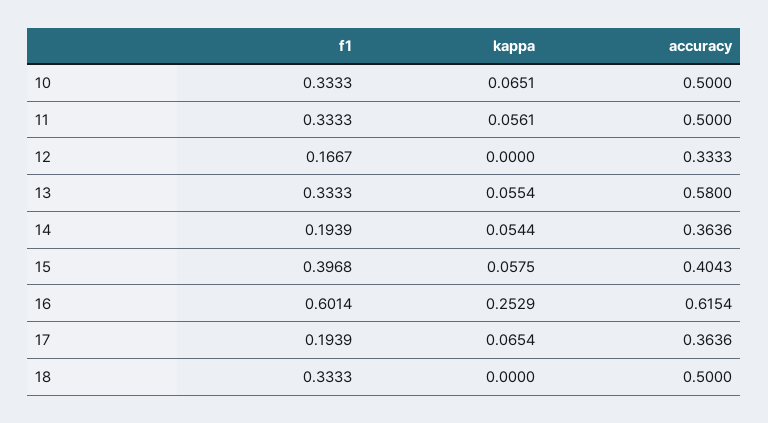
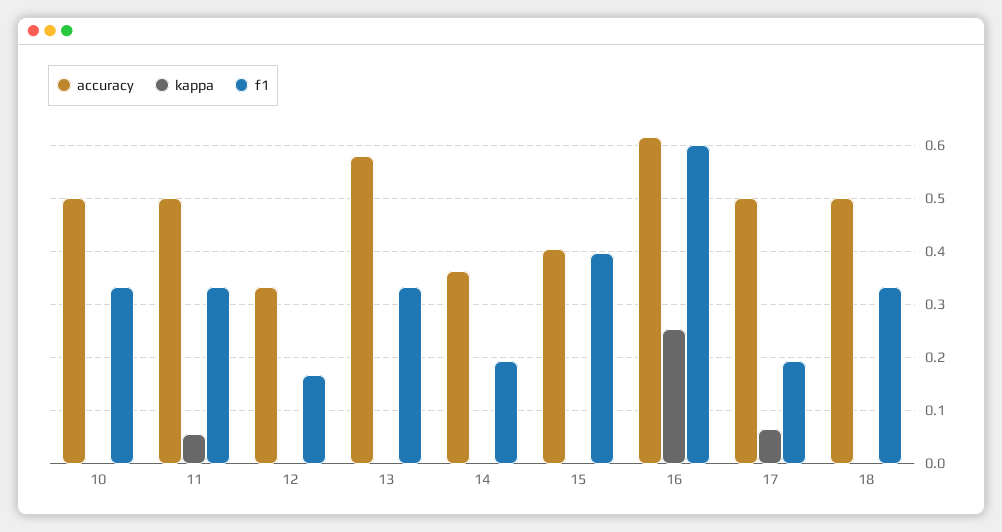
  {
    "f1": {
      "10": 0.3333,
      "11": 0.3333,
      "12": 0.1667,
      "13": 0.3333,
      "14": 0.1939,
      "15": 0.3968,
      "16": 0.6014,
      "17": 0.1939,
      "18": 0.3333
    },
    "kappa": {
-     "10": 0.0651,
+     "10": 0,
      "11": 0.0561,
      "12": 0,
-     "13": 0.0554,
+     "13": 0,
-     "14": 0.0544,
+     "14": 0,
-     "15": 0.0575,
+     "15": 0,
      "16": 0.2529,
      "17": 0.0654,
      "18": 0
    },
    "accuracy": {
      "10": 0.5,
      "11": 0.5,
      "12": 0.3333,
      "13": 0.58,
      "14": 0.3636,
      "15": 0.4043,
      "16": 0.6154,
-     "17": 0.3636,
+     "17": 0.5,
      "18": 0.5
    }
  }

